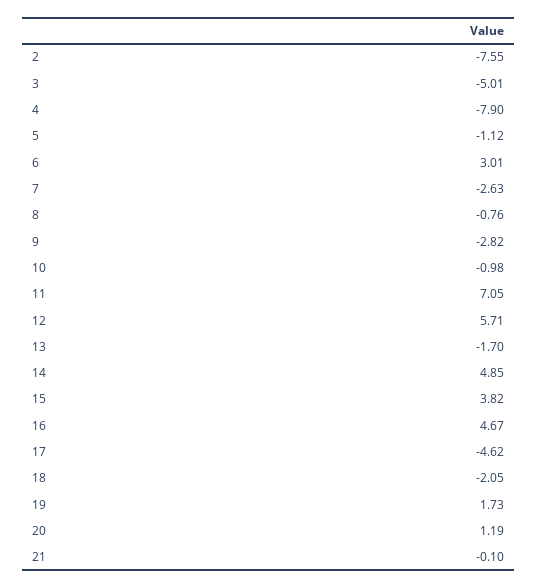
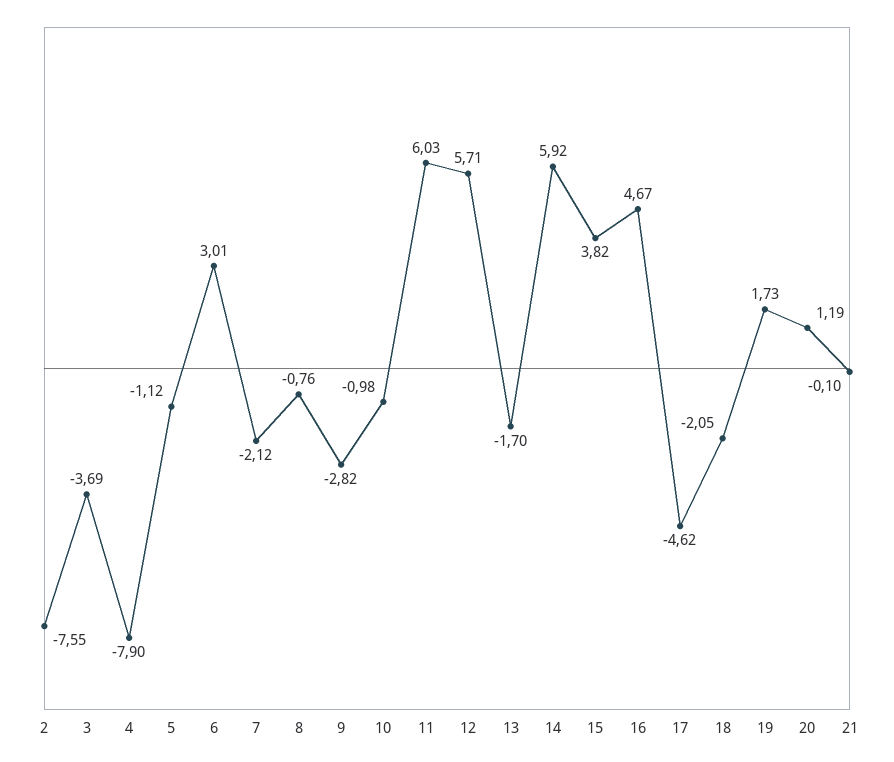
  {
    "2": -7.55,
-   "3": -5.01,
+   "3": -3.69,
    "4": -7.9,
    "5": -1.12,
    "6": 3.01,
-   "7": -2.63,
+   "7": -2.12,
    "8": -0.76,
    "9": -2.82,
    "10": -0.98,
-   "11": 7.05,
+   "11": 6.03,
    "12": 5.71,
    "13": -1.7,
-   "14": 4.85,
+   "14": 5.92,
    "15": 3.82,
    "16": 4.67,
    "17": -4.62,
    "18": -2.05,
    "19": 1.73,
    "20": 1.19,
    "21": -0.1
  }

